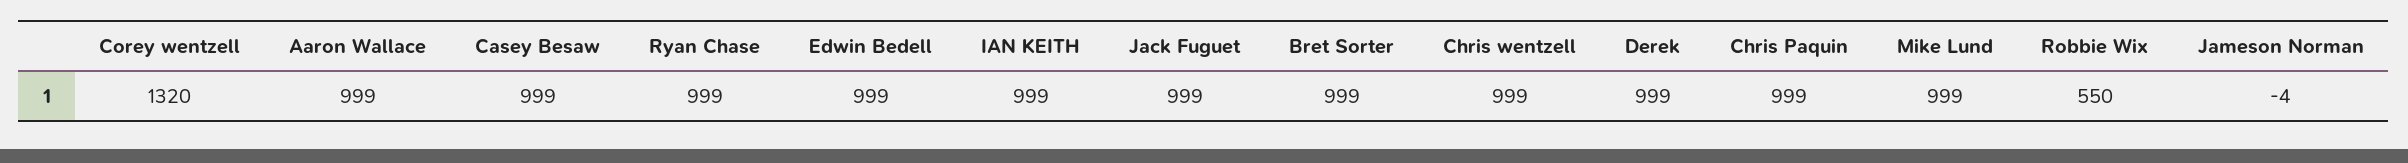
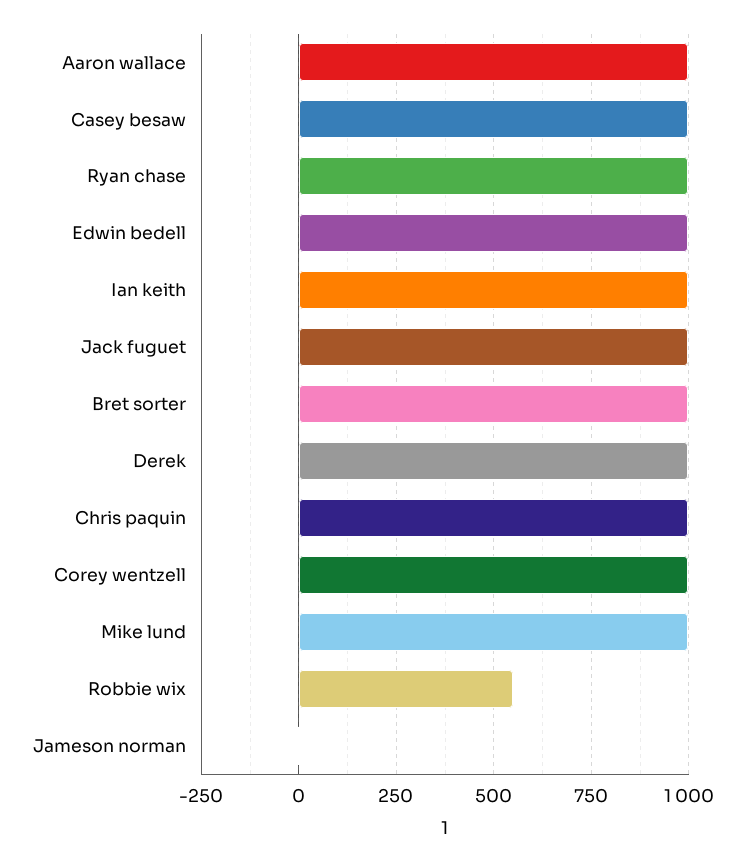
  {
-   "Corey wentzell": 1320,
+   "Corey wentzell": 1000,
    "Aaron Wallace": 999,
    "Casey Besaw": 999,
    "Ryan Chase": 999,
    "Edwin Bedell": 999,
    "IAN KEITH": 999,
    "Jack Fuguet": 999,
    "Bret Sorter": 999,
-   "Chris wentzell": 999,
    "Derek": 999,
    "Chris Paquin": 999,
    "Mike Lund": 999,
    "Robbie Wix": 550,
    "Jameson Norman": -4
  }

